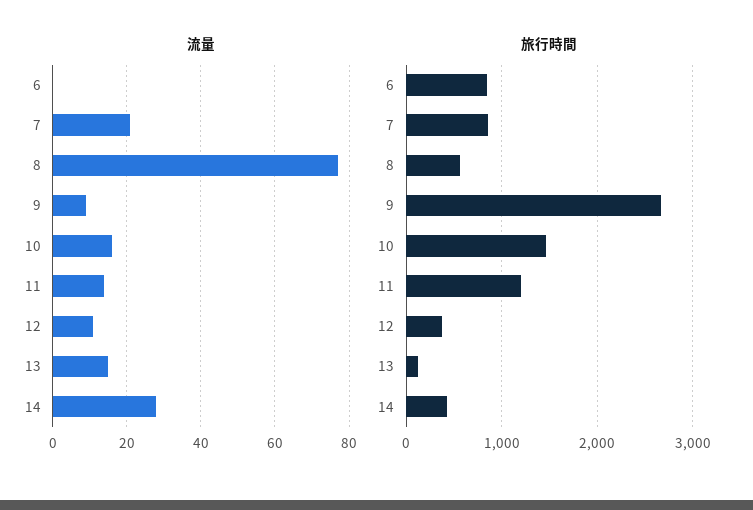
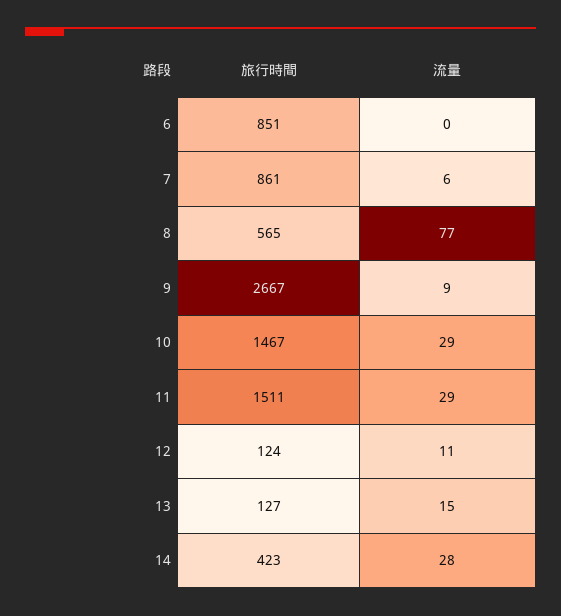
  {
    "流量": {
      "6": 0,
-     "7": 20,
+     "7": 6,
      "8": 77,
      "9": 9,
-     "10": 15,
+     "10": 29,
-     "11": 15,
+     "11": 29,
      "12": 11,
      "13": 15,
      "14": 28
    },
    "旅行時間": {
      "6": 851,
      "7": 861,
      "8": 565,
      "9": 2667,
      "10": 1467,
-     "11": 1200,
+     "11": 1511,
-     "12": 400,
+     "12": 124,
      "13": 127,
      "14": 423
    }
  }

